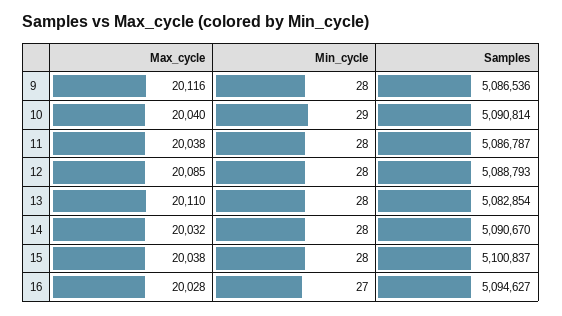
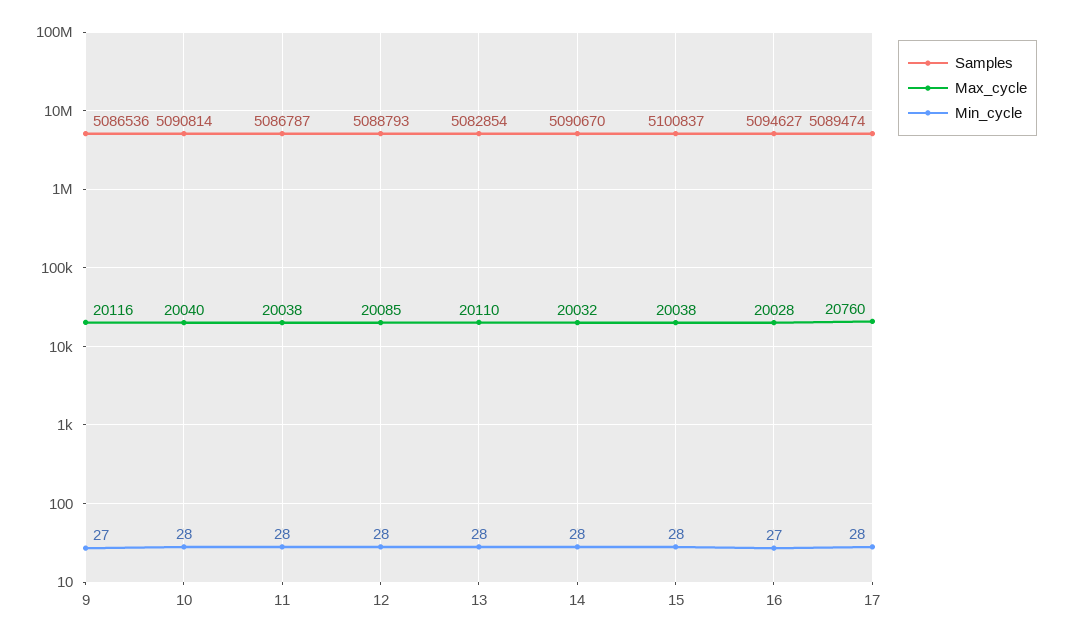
  {
    "Max_cycle": {
      "9": 20116,
      "10": 20040,
      "11": 20038,
      "12": 20085,
      "13": 20110,
      "14": 20032,
      "15": 20038,
-     "16": 20028
+     "16": 20028,
+     "17": 20760
    },
    "Min_cycle": {
-     "9": 28,
+     "9": 27,
-     "10": 29,
+     "10": 28,
      "11": 28,
      "12": 28,
      "13": 28,
      "14": 28,
      "15": 28,
-     "16": 27
+     "16": 27,
+     "17": 28
    },
    "Samples": {
      "9": 5086536,
      "10": 5090814,
      "11": 5086787,
      "12": 5088793,
      "13": 5082854,
      "14": 5090670,
      "15": 5100837,
-     "16": 5094627
+     "16": 5094627,
+     "17": 5089474
    }
  }

